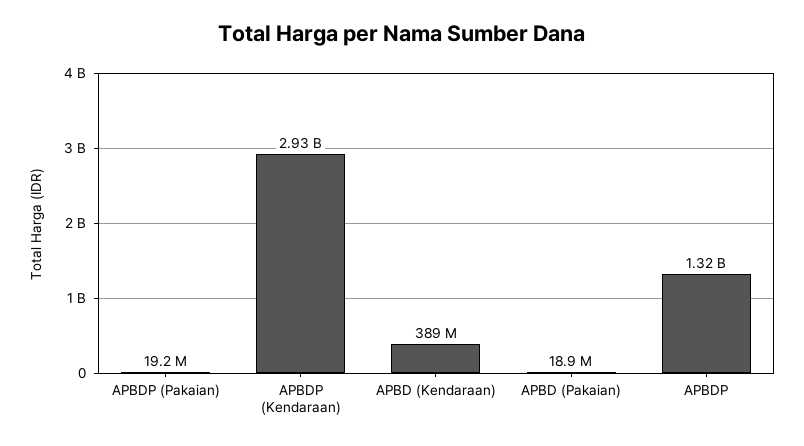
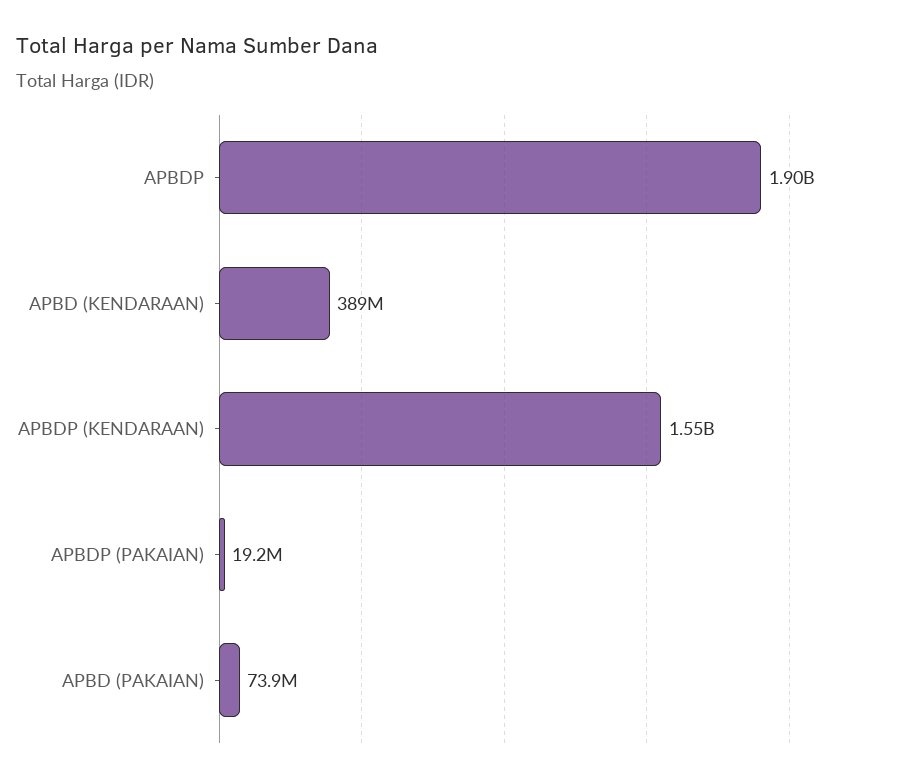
  {
    "APBDP (Pakaian)": 19200000,
-   "APBDP (Kendaraan)": 2930000000,
+   "APBDP (Kendaraan)": 1550000000,
    "APBD (Kendaraan)": 389000000,
-   "APBD (Pakaian)": 18900000,
+   "APBD (Pakaian)": 73900000,
-   "APBDP": 1320000000
+   "APBDP": 1900000000
  }

